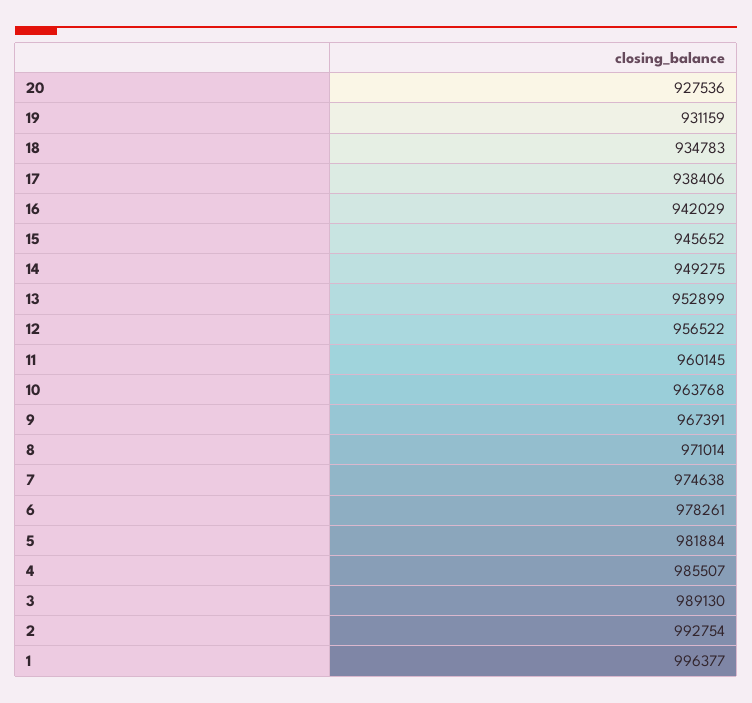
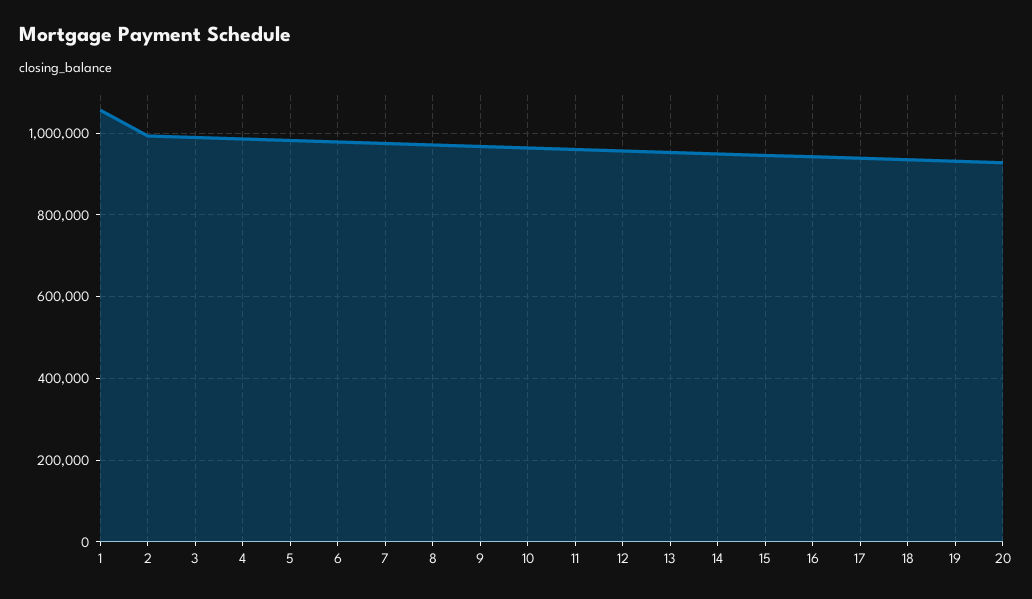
  {
    "20": 927536,
    "19": 931159,
    "18": 934783,
    "17": 938406,
    "16": 942029,
    "15": 945652,
    "14": 949275,
    "13": 952899,
    "12": 956522,
    "11": 960145,
    "10": 963768,
    "9": 967391,
    "8": 971014,
    "7": 974638,
    "6": 978261,
    "5": 981884,
    "4": 985507,
    "3": 989130,
    "2": 992754,
-   "1": 996377
+   "1": 1060000
  }

